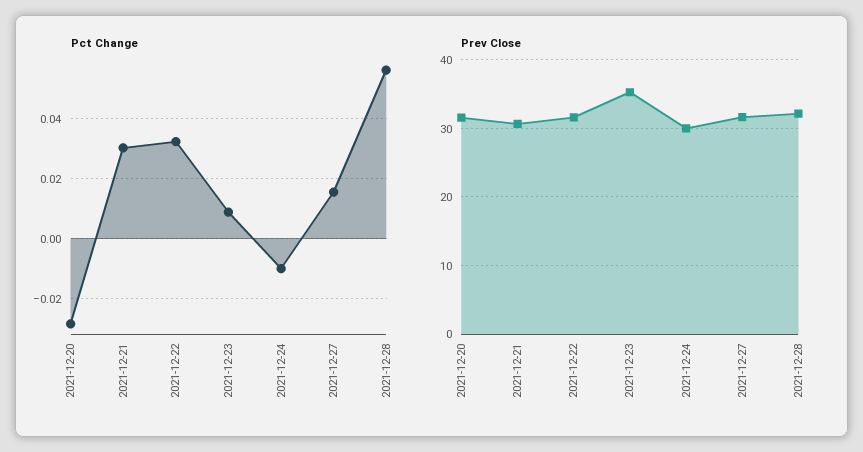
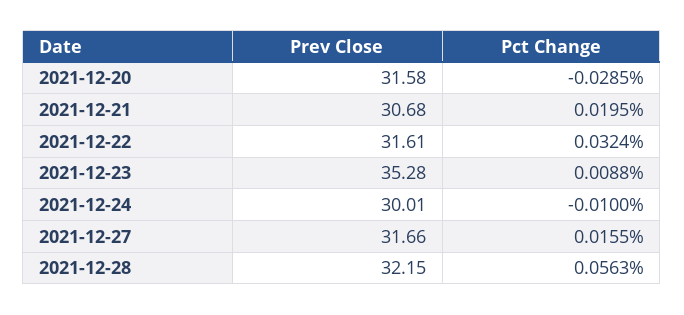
  {
    "Pct Change": {
      "2021-12-20": -0.0285,
-     "2021-12-21": 0.03,
+     "2021-12-21": 0.0195,
      "2021-12-22": 0.0324,
      "2021-12-23": 0.0088,
      "2021-12-24": -0.01,
      "2021-12-27": 0.0155,
      "2021-12-28": 0.0563
    },
    "Prev Close": {
      "2021-12-20": 31.58,
      "2021-12-21": 30.68,
      "2021-12-22": 31.61,
      "2021-12-23": 35.28,
      "2021-12-24": 30.01,
      "2021-12-27": 31.66,
      "2021-12-28": 32.15
    }
  }

